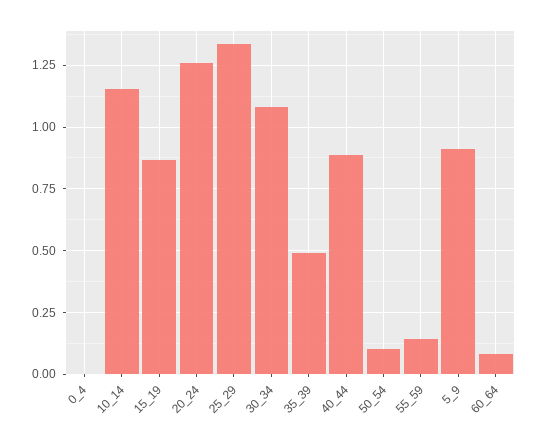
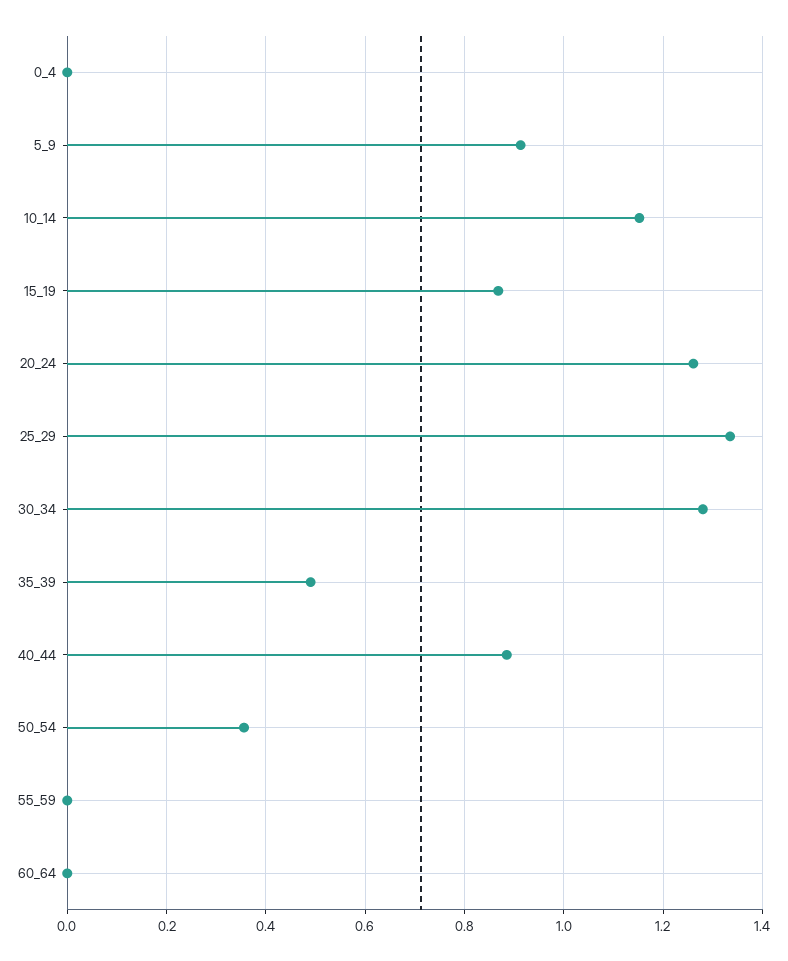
  {
    "0_4": 0,
    "10_14": 1.16,
    "15_19": 0.86,
    "20_24": 1.26,
    "25_29": 1.34,
-   "30_34": 1.075,
+   "30_34": 1.28,
    "35_39": 0.5,
    "40_44": 0.88,
-   "50_54": 0.1,
+   "50_54": 0.36,
-   "55_59": 0.15,
+   "55_59": 0,
    "5_9": 0.92,
-   "60_64": 0.075
+   "60_64": 0
  }

